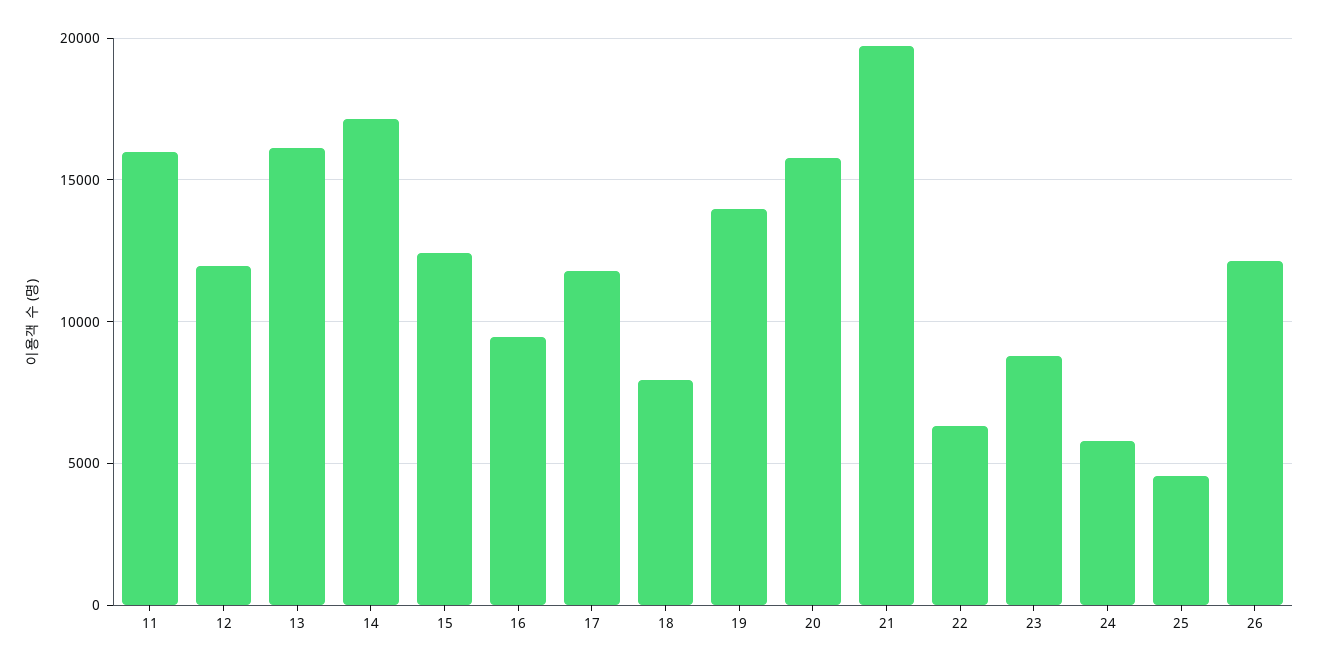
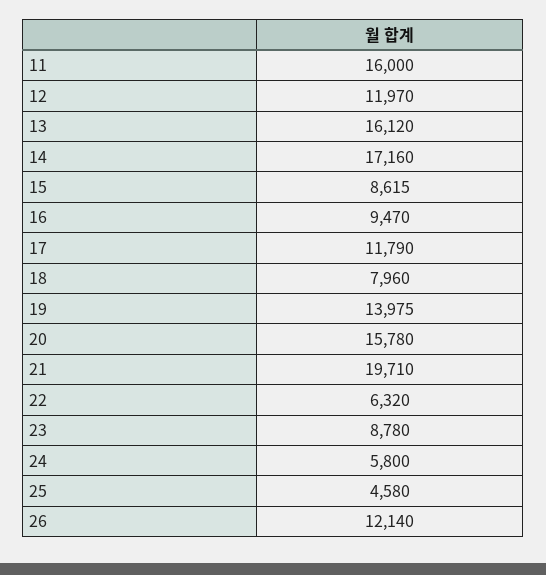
  {
    "11": 16000,
    "12": 11970,
    "13": 16120,
    "14": 17160,
-   "15": 12500,
+   "15": 8615,
    "16": 9470,
    "17": 11790,
    "18": 7960,
    "19": 13975,
    "20": 15780,
    "21": 19710,
    "22": 6320,
    "23": 8780,
    "24": 5800,
    "25": 4580,
    "26": 12140
  }

